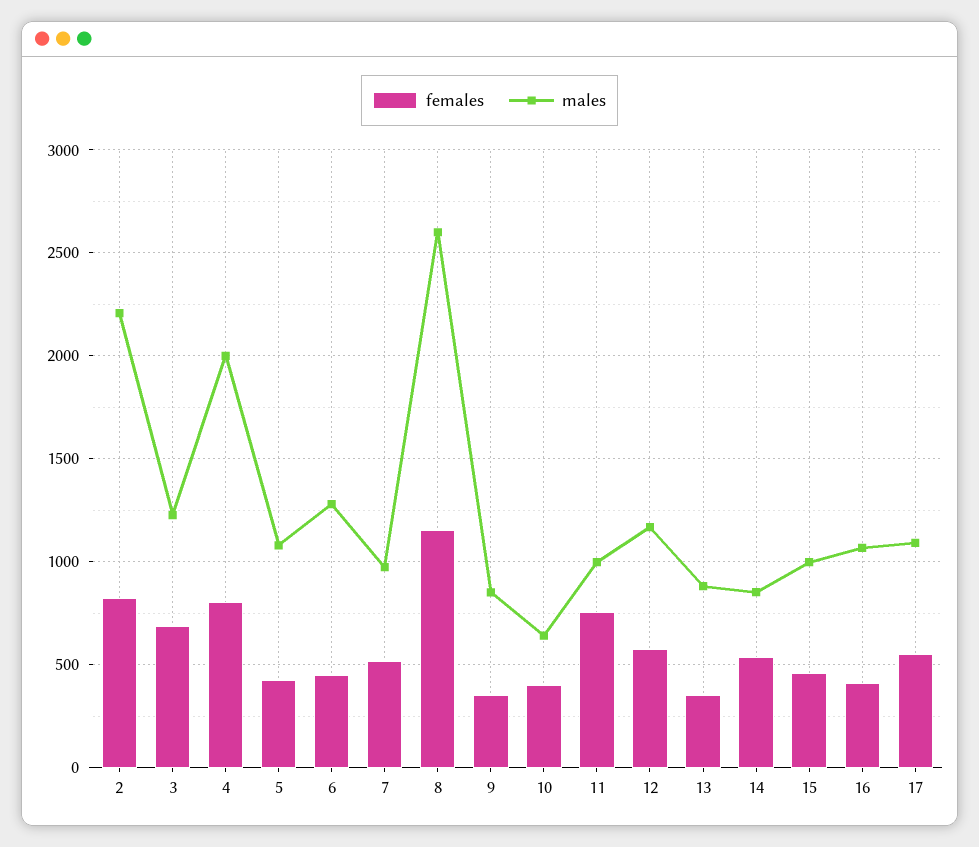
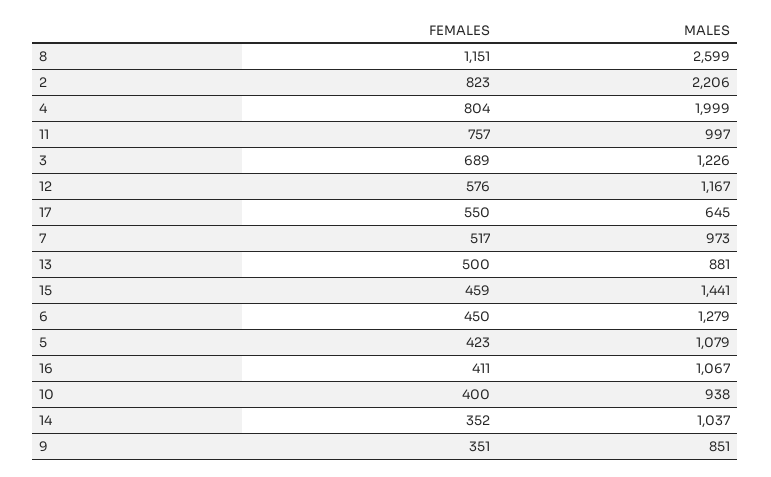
  {
    "females": {
      "2": 823,
      "3": 689,
      "4": 804,
      "5": 423,
      "6": 450,
      "7": 517,
      "8": 1151,
      "9": 351,
      "10": 400,
      "11": 757,
      "12": 576,
-     "13": 350,
+     "13": 500,
-     "14": 550,
+     "14": 352,
      "15": 459,
      "16": 411,
      "17": 550
    },
    "males": {
      "2": 2206,
      "3": 1226,
      "4": 1999,
      "5": 1079,
      "6": 1279,
      "7": 973,
      "8": 2599,
      "9": 851,
-     "10": 650,
+     "10": 938,
      "11": 997,
      "12": 1167,
      "13": 881,
-     "14": 850,
+     "14": 1037,
-     "15": 1000,
+     "15": 1441,
      "16": 1067,
-     "17": 1100
+     "17": 645
    }
  }

